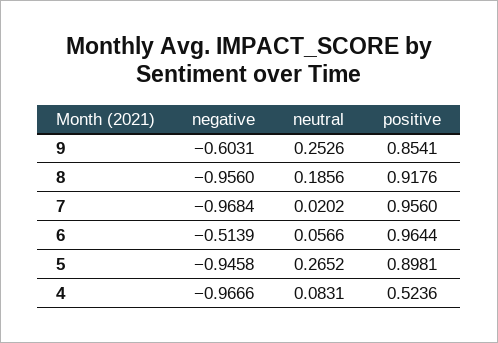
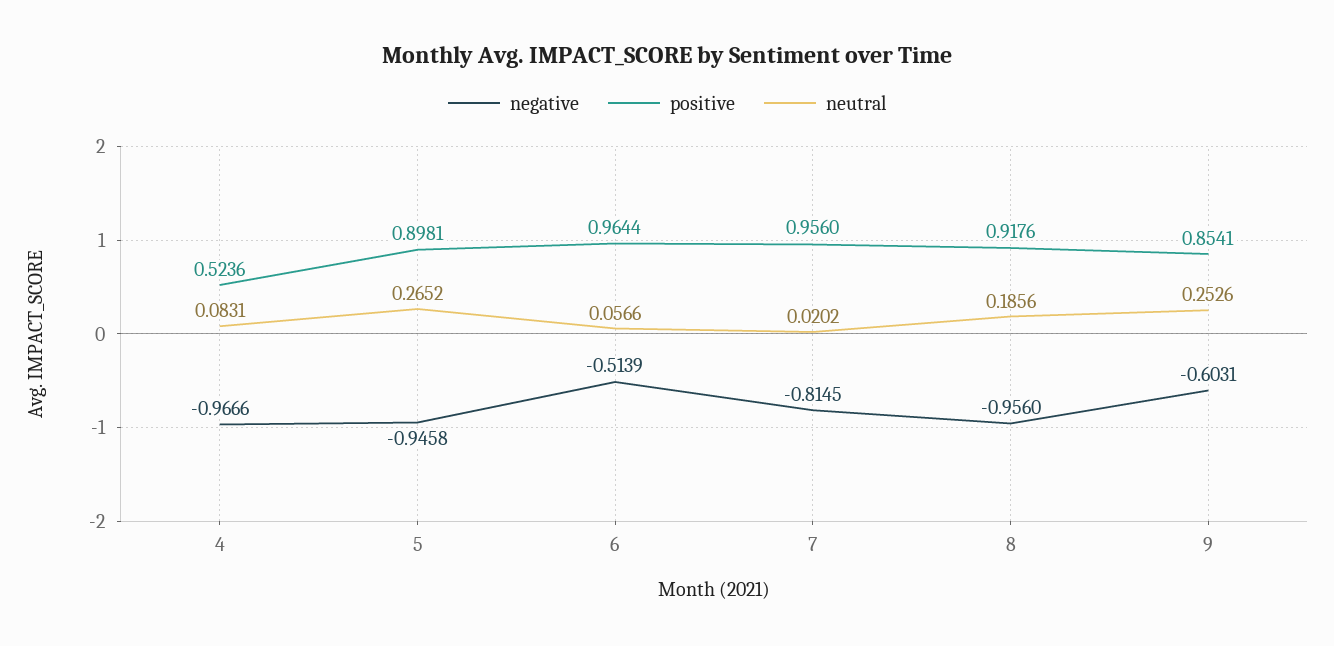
  {
    "negative": {
      "9": -0.6031,
      "8": -0.956,
-     "7": -0.9684,
+     "7": -0.8145,
      "6": -0.5139,
      "5": -0.9458,
      "4": -0.9666
    },
    "neutral": {
      "9": 0.2526,
      "8": 0.1856,
      "7": 0.0202,
      "6": 0.0566,
      "5": 0.2652,
      "4": 0.0831
    },
    "positive": {
      "9": 0.8541,
      "8": 0.9176,
      "7": 0.956,
      "6": 0.9644,
      "5": 0.8981,
      "4": 0.5236
    }
  }

